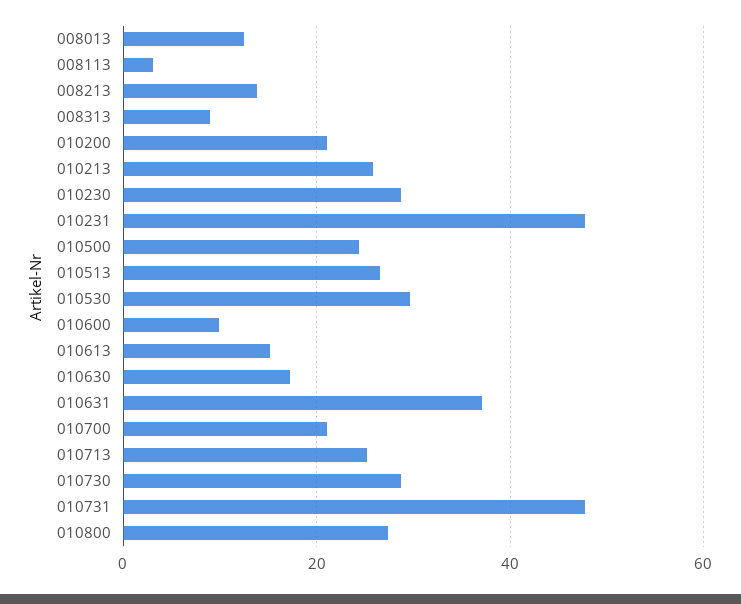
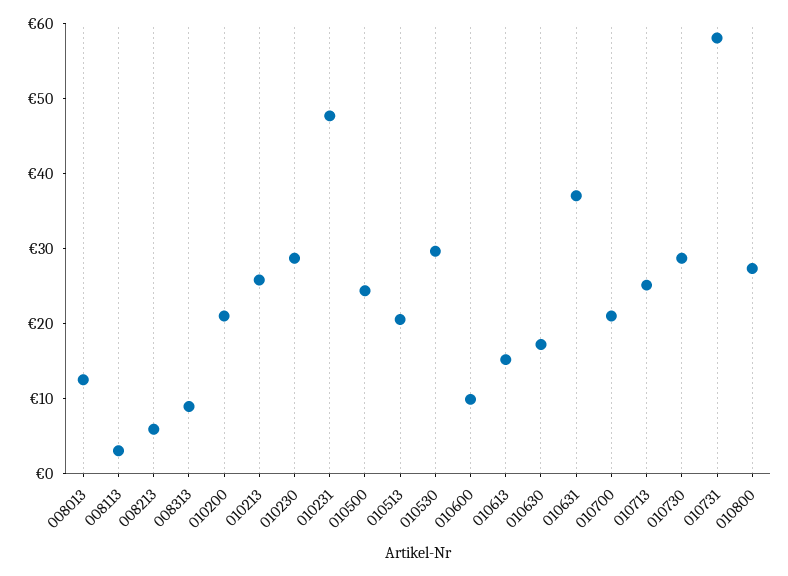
  {
    "008013": 12,
    "008113": 4,
-   "008213": 14,
+   "008213": 6,
    "008313": 8,
    "010200": 22,
    "010213": 26,
    "010230": 28,
    "010231": 48,
    "010500": 24,
-   "010513": 26,
+   "010513": 20,
    "010530": 30,
    "010600": 10,
    "010613": 16,
    "010630": 18,
    "010631": 38,
    "010700": 22,
    "010713": 26,
    "010730": 28,
-   "010731": 48,
+   "010731": 58,
    "010800": 28
  }

